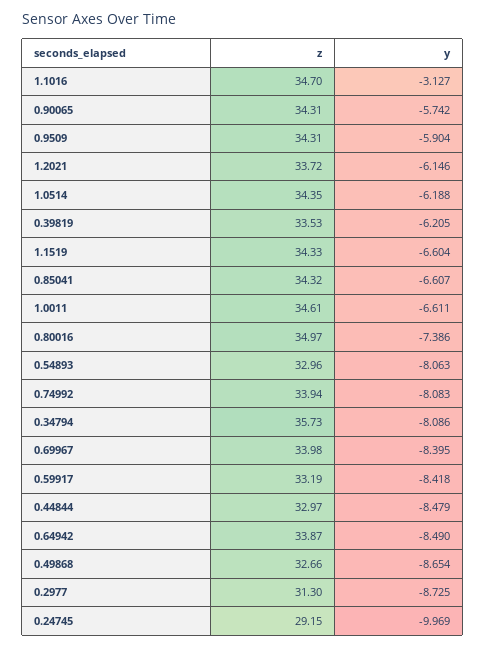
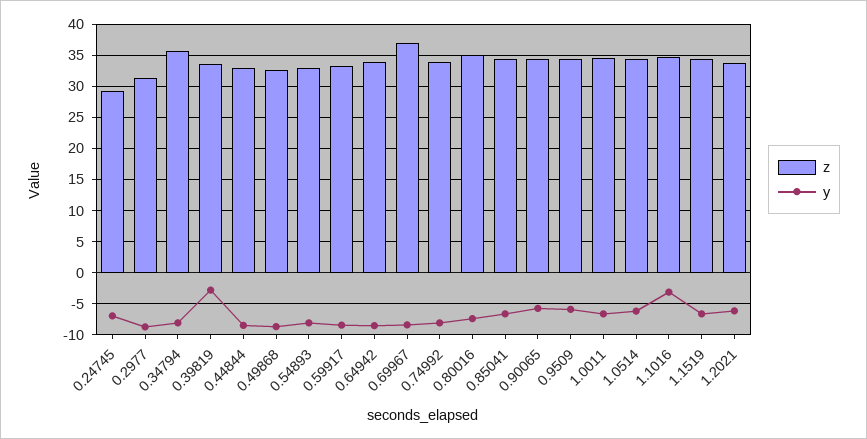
  {
    "z": {
      "1.1016": 34.7,
      "0.90065": 34.31,
      "0.9509": 34.31,
      "1.2021": 33.72,
      "1.0514": 34.35,
      "0.39819": 33.53,
      "1.1519": 34.33,
      "0.85041": 34.32,
      "1.0011": 34.61,
      "0.80016": 34.97,
      "0.54893": 32.96,
      "0.74992": 33.94,
      "0.34794": 35.73,
-     "0.69967": 33.98,
+     "0.69967": 37,
      "0.59917": 33.19,
      "0.44844": 32.97,
      "0.64942": 33.87,
      "0.49868": 32.66,
      "0.2977": 31.3,
      "0.24745": 29.15
    },
    "y": {
      "1.1016": -3.127,
      "0.90065": -5.742,
      "0.9509": -5.904,
      "1.2021": -6.146,
      "1.0514": -6.188,
-     "0.39819": -6.205,
+     "0.39819": -3,
      "1.1519": -6.604,
      "0.85041": -6.607,
      "1.0011": -6.611,
      "0.80016": -7.386,
      "0.54893": -8.063,
      "0.74992": -8.083,
      "0.34794": -8.086,
      "0.69967": -8.395,
      "0.59917": -8.418,
      "0.44844": -8.479,
      "0.64942": -8.49,
      "0.49868": -8.654,
      "0.2977": -8.725,
-     "0.24745": -9.969
+     "0.24745": -7
    }
  }

